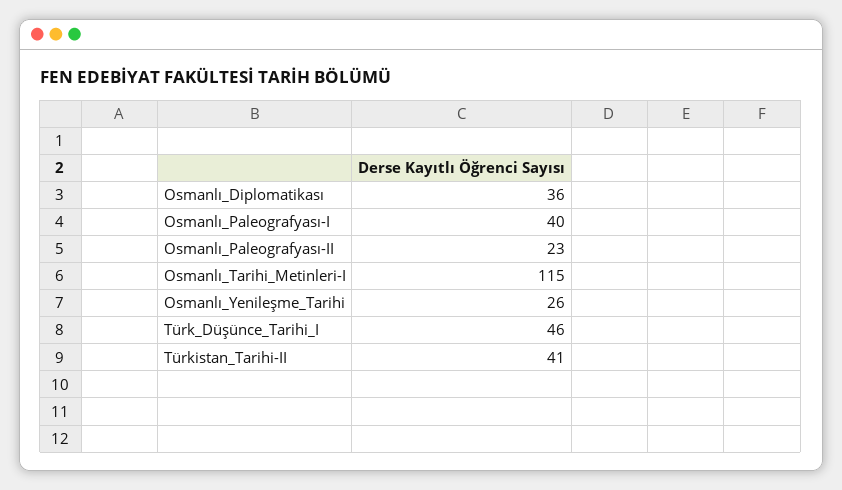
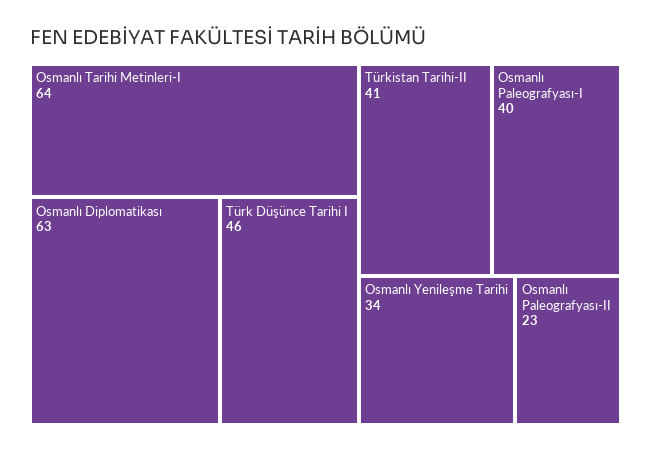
  {
-   "Osmanlı_Diplomatikası": 36,
+   "Osmanlı_Diplomatikası": 63,
    "Osmanlı_Paleografyası-I": 40,
    "Osmanlı_Paleografyası-II": 23,
-   "Osmanlı_Tarihi_Metinleri-I": 115,
+   "Osmanlı_Tarihi_Metinleri-I": 64,
-   "Osmanlı_Yenileşme_Tarihi": 26,
+   "Osmanlı_Yenileşme_Tarihi": 34,
    "Türk_Düşünce_Tarihi_I": 46,
    "Türkistan_Tarihi-II": 41
  }

